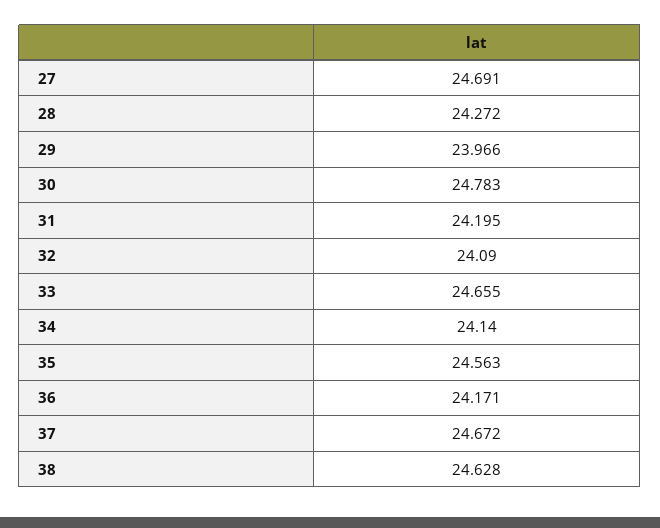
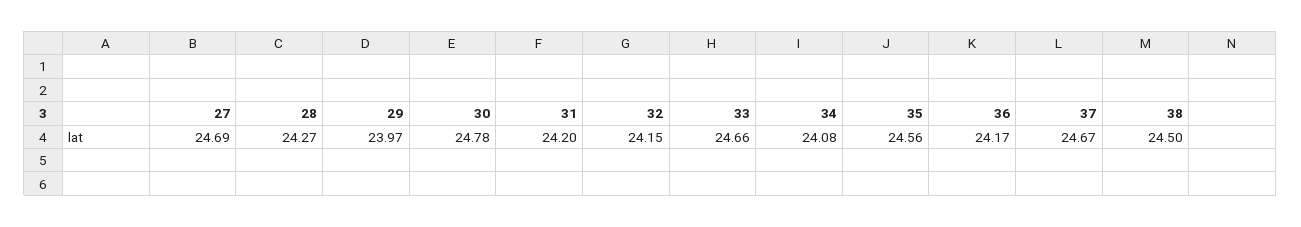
  {
    "27": 24.691,
    "28": 24.272,
    "29": 23.966,
    "30": 24.783,
    "31": 24.195,
-   "32": 24.09,
+   "32": 24.15,
    "33": 24.655,
-   "34": 24.14,
+   "34": 24.08,
    "35": 24.563,
    "36": 24.171,
    "37": 24.672,
-   "38": 24.628
+   "38": 24.5
  }

